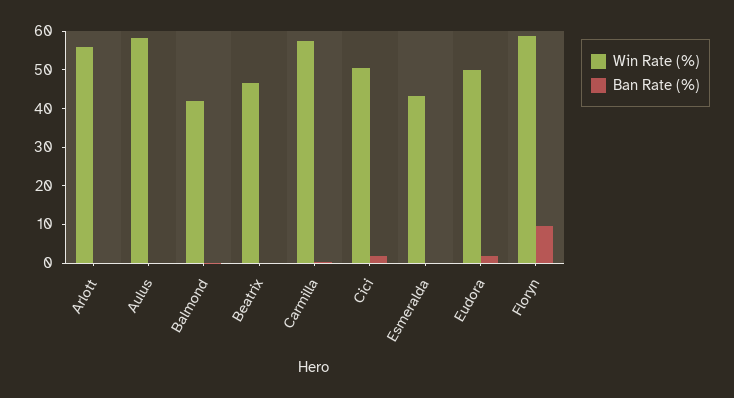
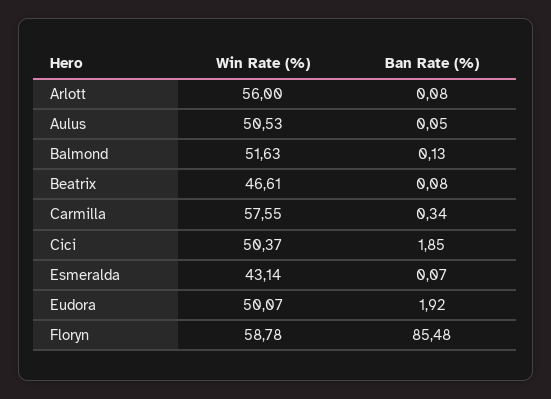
  {
    "Win Rate (%)": {
      "Arlott": 56,
-     "Aulus": 57.5,
+     "Aulus": 50.53,
-     "Balmond": 42.5,
+     "Balmond": 51.63,
      "Beatrix": 46.61,
      "Carmilla": 57.55,
      "Cici": 50.37,
      "Esmeralda": 43.14,
      "Eudora": 50.07,
      "Floryn": 58.78
    },
    "Ban Rate (%)": {
      "Arlott": 0.08,
      "Aulus": 0.05,
      "Balmond": 0.13,
      "Beatrix": 0.08,
      "Carmilla": 0.34,
      "Cici": 1.85,
      "Esmeralda": 0.07,
      "Eudora": 1.92,
-     "Floryn": 10
+     "Floryn": 85.48
    }
  }

